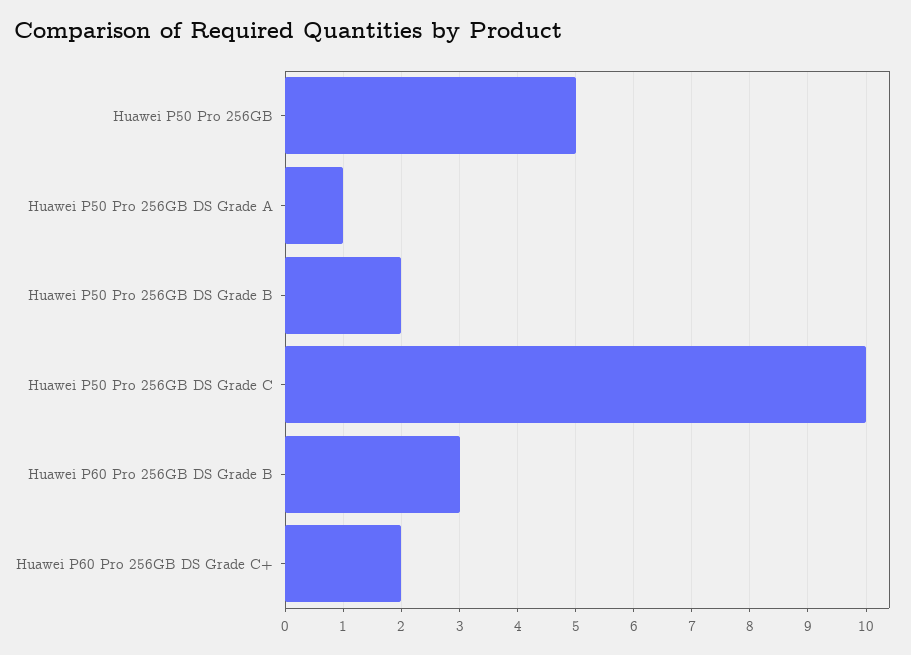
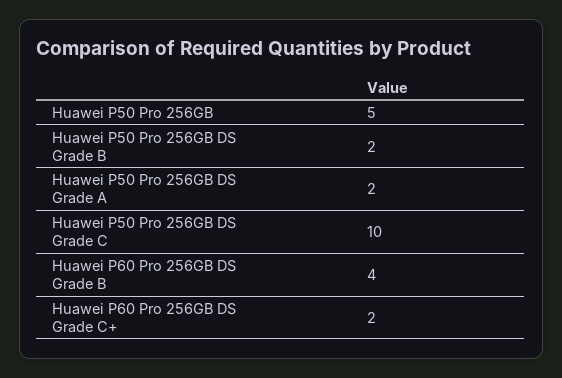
  {
    "Huawei P50 Pro 256GB": 5,
-   "Huawei P50 Pro 256GB DS Grade A": 1,
+   "Huawei P50 Pro 256GB DS Grade A": 2,
    "Huawei P50 Pro 256GB DS Grade B": 2,
    "Huawei P50 Pro 256GB DS Grade C": 10,
-   "Huawei P60 Pro 256GB DS Grade B": 3,
+   "Huawei P60 Pro 256GB DS Grade B": 4,
    "Huawei P60 Pro 256GB DS Grade C+": 2
  }

